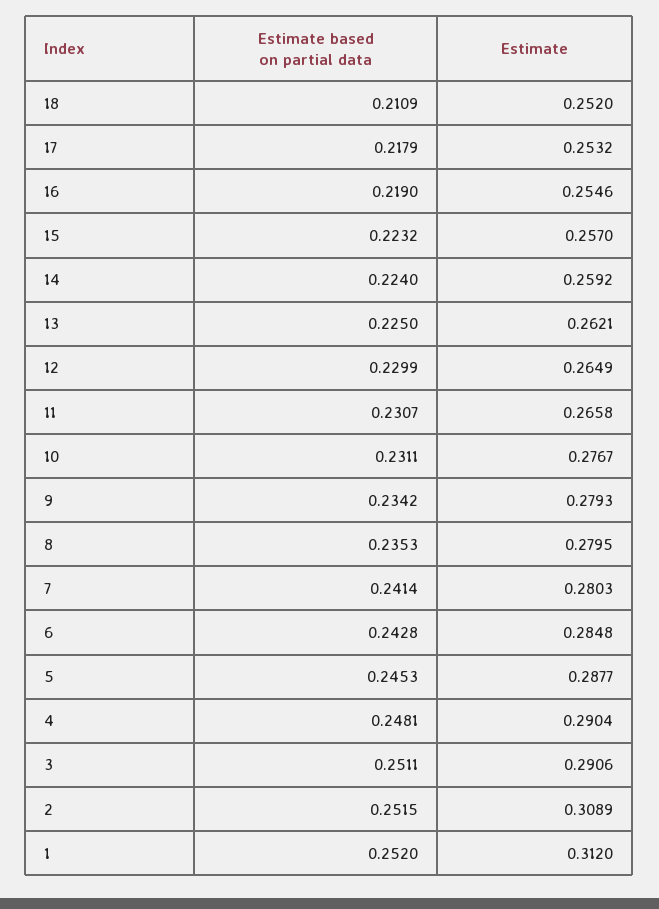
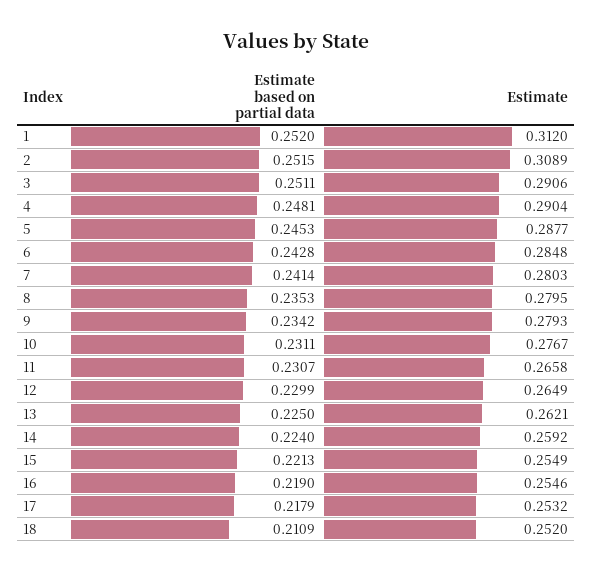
  {
    "Estimate based on partial data": {
      "18": 0.2109,
      "17": 0.2179,
      "16": 0.219,
-     "15": 0.2232,
+     "15": 0.2213,
      "14": 0.224,
      "13": 0.225,
      "12": 0.2299,
      "11": 0.2307,
      "10": 0.2311,
      "9": 0.2342,
      "8": 0.2353,
      "7": 0.2414,
      "6": 0.2428,
      "5": 0.2453,
      "4": 0.2481,
      "3": 0.2511,
      "2": 0.2515,
      "1": 0.252
    },
    "Estimate": {
      "18": 0.252,
      "17": 0.2532,
      "16": 0.2546,
-     "15": 0.257,
+     "15": 0.2549,
      "14": 0.2592,
      "13": 0.2621,
      "12": 0.2649,
      "11": 0.2658,
      "10": 0.2767,
      "9": 0.2793,
      "8": 0.2795,
      "7": 0.2803,
      "6": 0.2848,
      "5": 0.2877,
      "4": 0.2904,
      "3": 0.2906,
      "2": 0.3089,
      "1": 0.312
    }
  }

